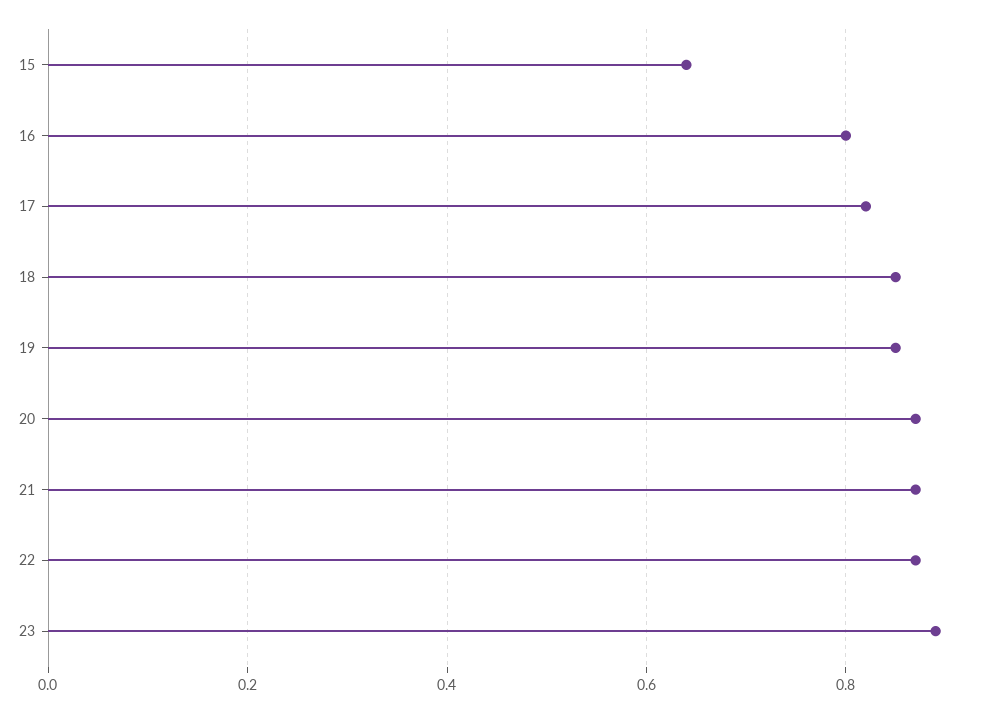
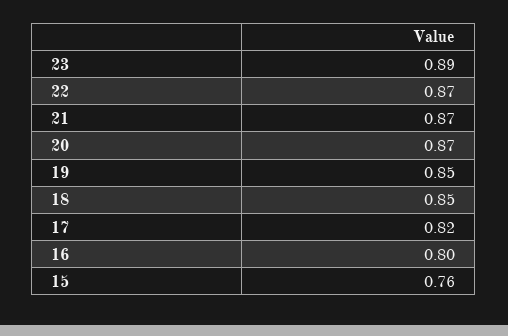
  {
-   "15": 0.65,
+   "15": 0.76,
    "16": 0.8,
    "17": 0.82,
    "18": 0.85,
    "19": 0.85,
    "20": 0.87,
    "21": 0.87,
    "22": 0.87,
    "23": 0.89
  }

